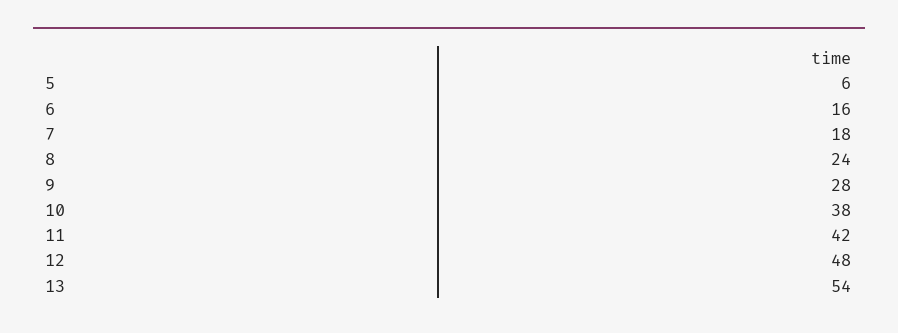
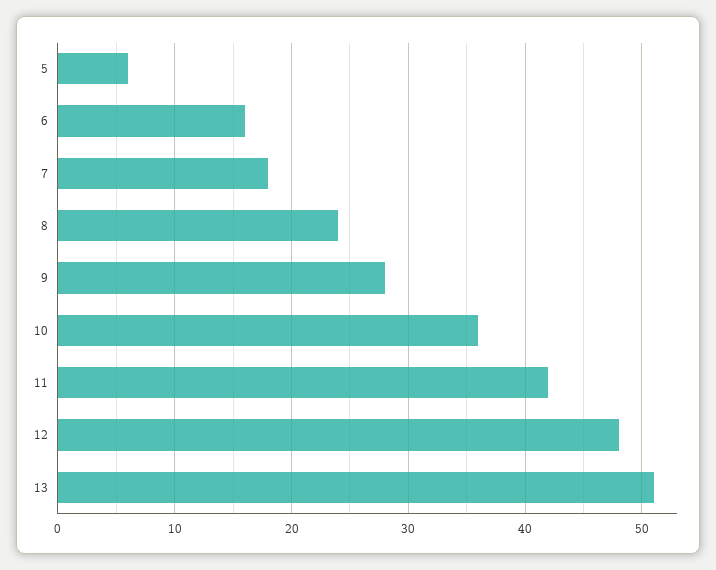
  {
    "5": 6,
    "6": 16,
    "7": 18,
    "8": 24,
    "9": 28,
-   "10": 38,
+   "10": 36,
    "11": 42,
    "12": 48,
-   "13": 54
+   "13": 51
  }

